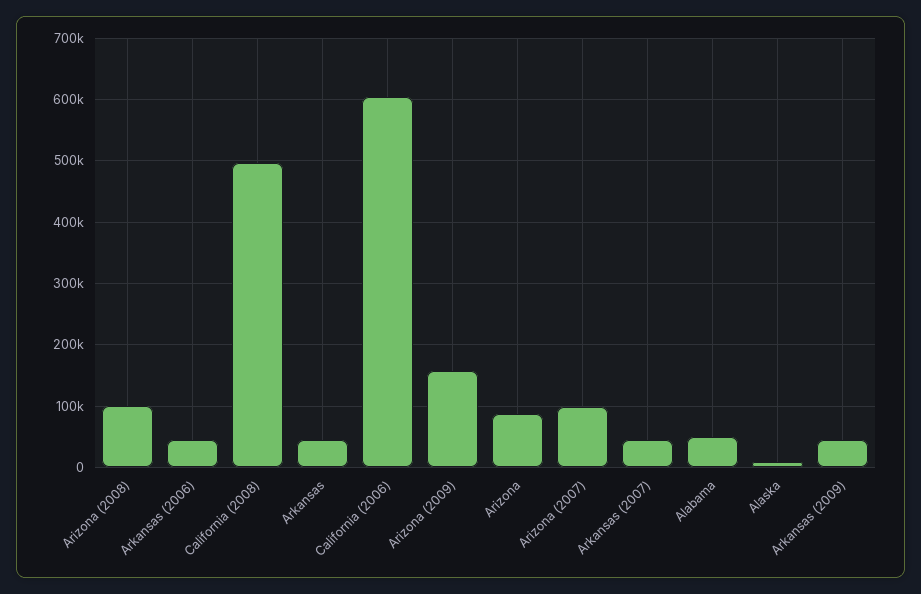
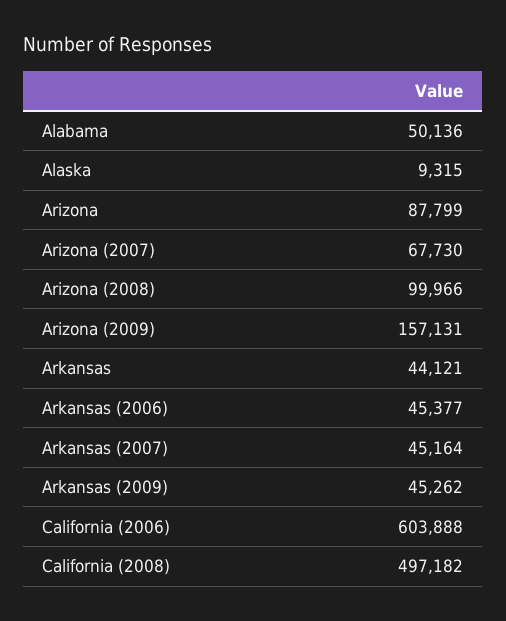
  {
    "Arizona (2008)": 99966,
    "Arkansas (2006)": 45377,
    "California (2008)": 497182,
    "Arkansas": 44121,
    "California (2006)": 603888,
    "Arizona (2009)": 157131,
    "Arizona": 87799,
-   "Arizona (2007)": 100000,
+   "Arizona (2007)": 67730,
    "Arkansas (2007)": 45164,
    "Alabama": 50136,
    "Alaska": 9315,
    "Arkansas (2009)": 45262
  }

